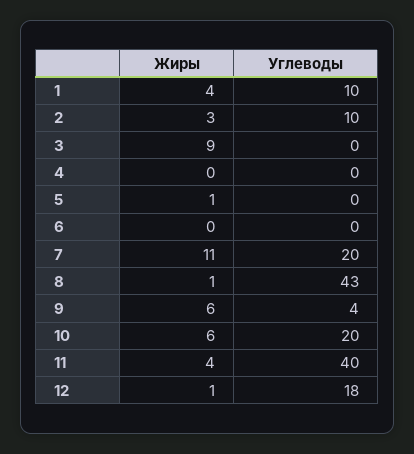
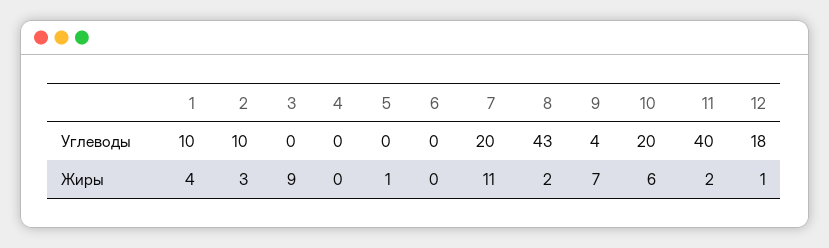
  {
    "Жиры": {
      "1": 4,
      "2": 3,
      "3": 9,
      "4": 0,
      "5": 1,
      "6": 0,
      "7": 11,
-     "8": 1,
+     "8": 2,
-     "9": 6,
+     "9": 7,
      "10": 6,
-     "11": 4,
+     "11": 2,
      "12": 1
    },
    "Углеводы": {
      "1": 10,
      "2": 10,
      "3": 0,
      "4": 0,
      "5": 0,
      "6": 0,
      "7": 20,
      "8": 43,
      "9": 4,
      "10": 20,
      "11": 40,
      "12": 18
    }
  }

